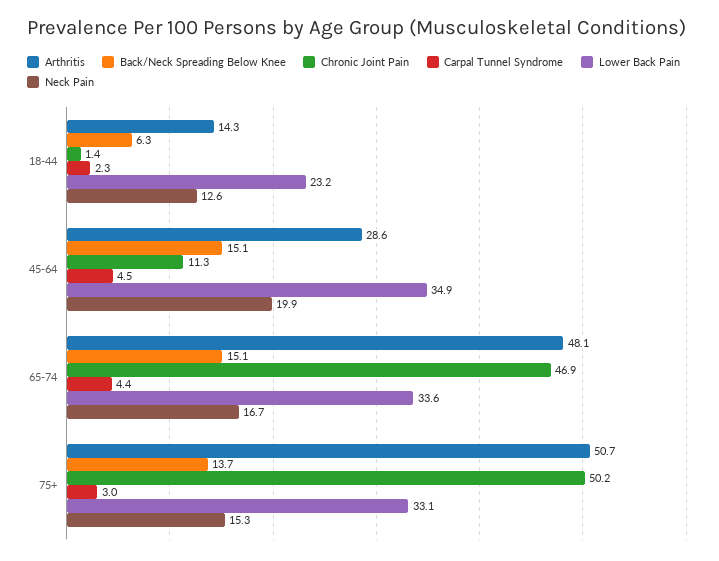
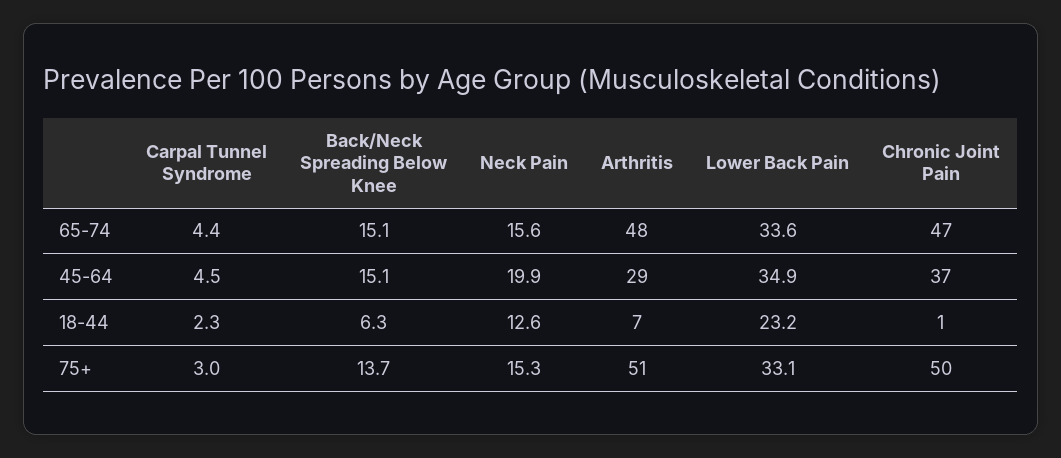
  {
    "Arthritis": {
-     "18-44": 14.3,
+     "18-44": 7,
      "45-64": 28.6,
      "65-74": 48.1,
      "75+": 50.7
    },
    "Back/Neck Spreading Below Knee": {
      "18-44": 6.3,
      "45-64": 15.1,
      "65-74": 15.1,
      "75+": 13.7
    },
    "Chronic Joint Pain": {
      "18-44": 1.4,
-     "45-64": 11.3,
+     "45-64": 37,
      "65-74": 46.9,
      "75+": 50.2
    },
    "Carpal Tunnel Syndrome": {
      "18-44": 2.3,
      "45-64": 4.5,
      "65-74": 4.4,
      "75+": 3
    },
    "Lower Back Pain": {
      "18-44": 23.2,
      "45-64": 34.9,
      "65-74": 33.6,
      "75+": 33.1
    },
    "Neck Pain": {
      "18-44": 12.6,
      "45-64": 19.9,
-     "65-74": 16.7,
+     "65-74": 15.6,
      "75+": 15.3
    }
  }

